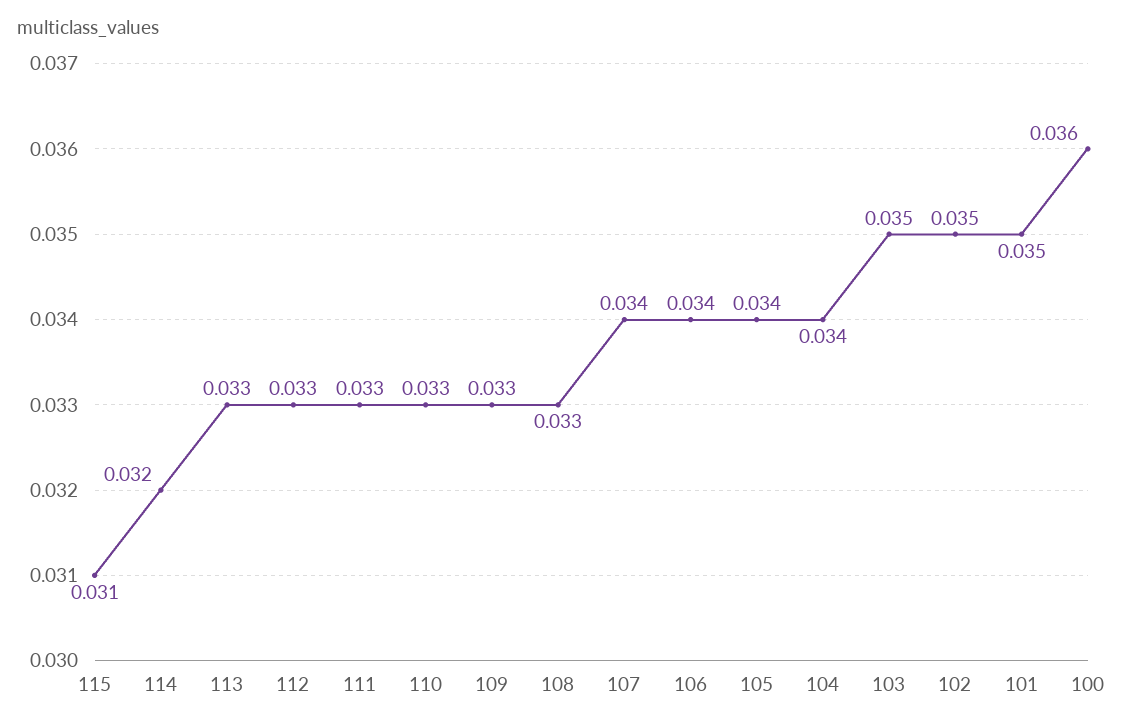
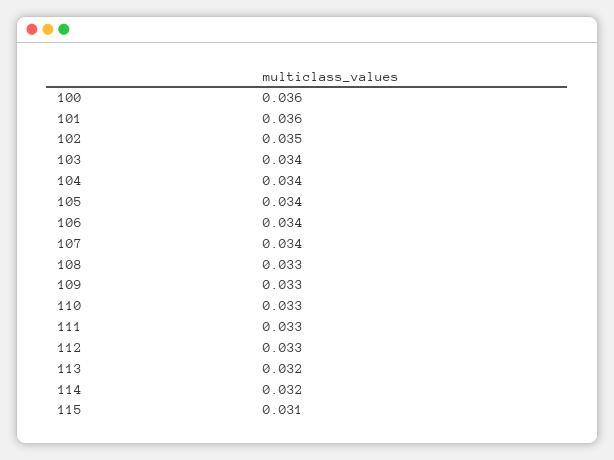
  {
    "115": 0.031,
    "114": 0.032,
-   "113": 0.033,
+   "113": 0.032,
    "112": 0.033,
    "111": 0.033,
    "110": 0.033,
    "109": 0.033,
    "108": 0.033,
    "107": 0.034,
    "106": 0.034,
    "105": 0.034,
    "104": 0.034,
-   "103": 0.035,
+   "103": 0.034,
    "102": 0.035,
-   "101": 0.035,
+   "101": 0.036,
    "100": 0.036
  }

